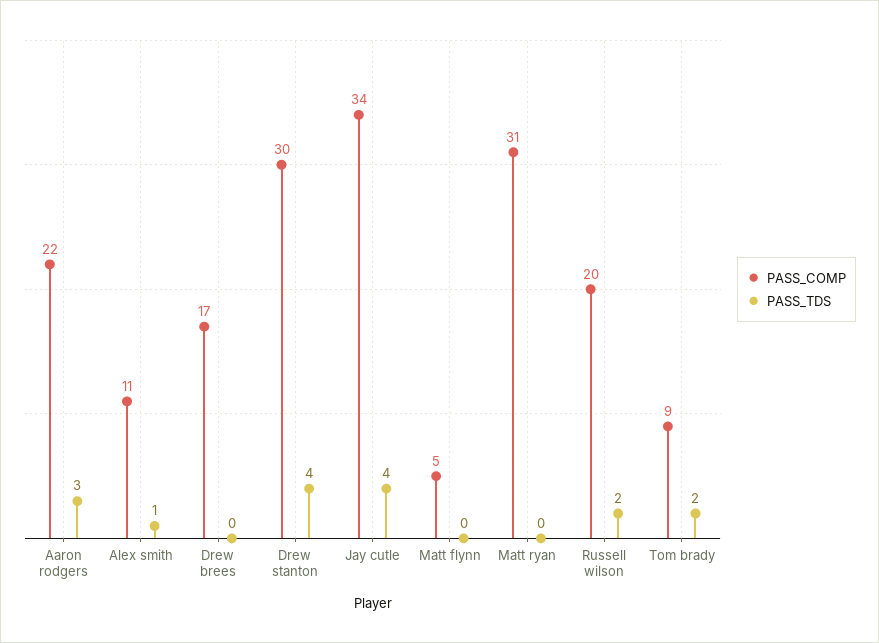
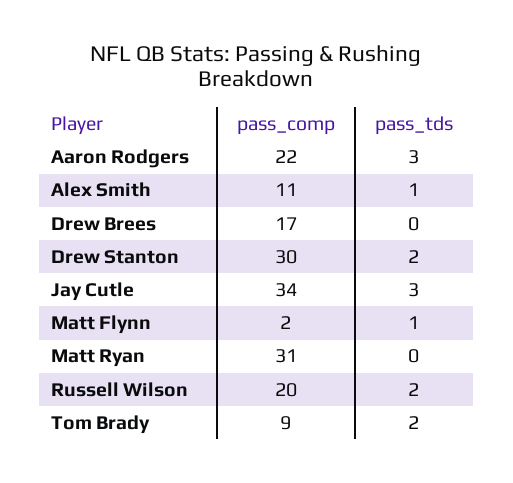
  {
    "PASS_COMP": {
      "Aaron rodgers": 22,
      "Alex smith": 11,
      "Drew brees": 17,
      "Drew stanton": 30,
      "Jay cutle": 34,
-     "Matt flynn": 5,
+     "Matt flynn": 2,
      "Matt ryan": 31,
      "Russell wilson": 20,
      "Tom brady": 9
    },
    "PASS_TDS": {
      "Aaron rodgers": 3,
      "Alex smith": 1,
      "Drew brees": 0,
-     "Drew stanton": 4,
+     "Drew stanton": 2,
-     "Jay cutle": 4,
+     "Jay cutle": 3,
-     "Matt flynn": 0,
+     "Matt flynn": 1,
      "Matt ryan": 0,
      "Russell wilson": 2,
      "Tom brady": 2
    }
  }

